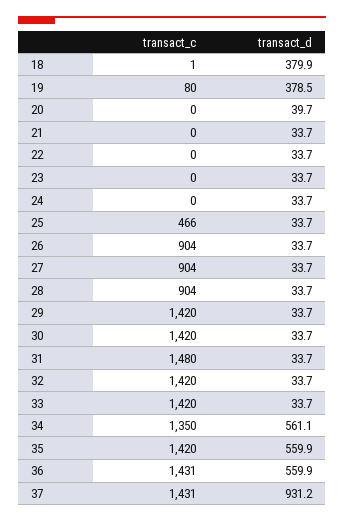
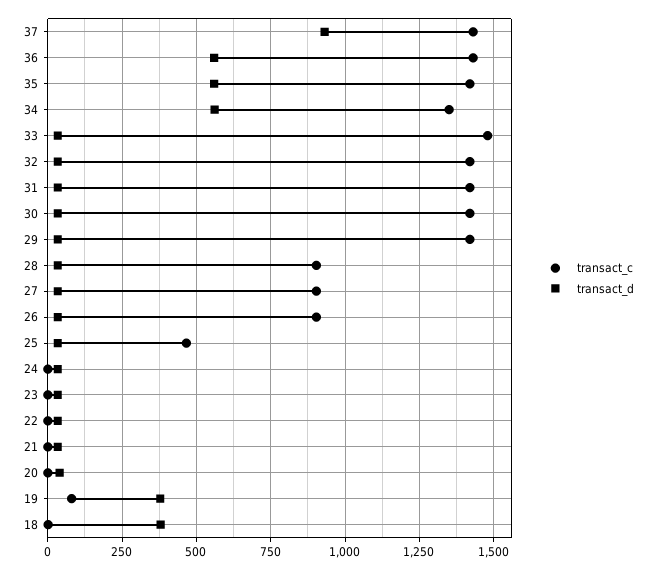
  {
    "transact_c": {
      "18": 1,
      "19": 80,
      "20": 0,
      "21": 0,
      "22": 0,
      "23": 0,
      "24": 0,
      "25": 466,
      "26": 904,
      "27": 904,
      "28": 904,
      "29": 1420,
      "30": 1420,
-     "31": 1480,
+     "31": 1425,
      "32": 1420,
-     "33": 1420,
+     "33": 1475,
      "34": 1350,
      "35": 1420,
      "36": 1431,
      "37": 1431
    },
    "transact_d": {
      "18": 379.9,
      "19": 378.5,
      "20": 39.7,
      "21": 33.7,
      "22": 33.7,
      "23": 33.7,
      "24": 33.7,
      "25": 33.7,
      "26": 33.7,
      "27": 33.7,
      "28": 33.7,
      "29": 33.7,
      "30": 33.7,
      "31": 33.7,
      "32": 33.7,
      "33": 33.7,
      "34": 561.1,
      "35": 559.9,
      "36": 559.9,
      "37": 931.2
    }
  }

